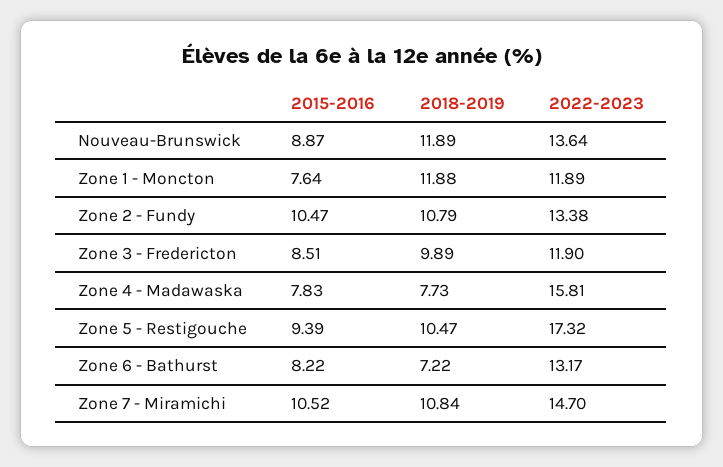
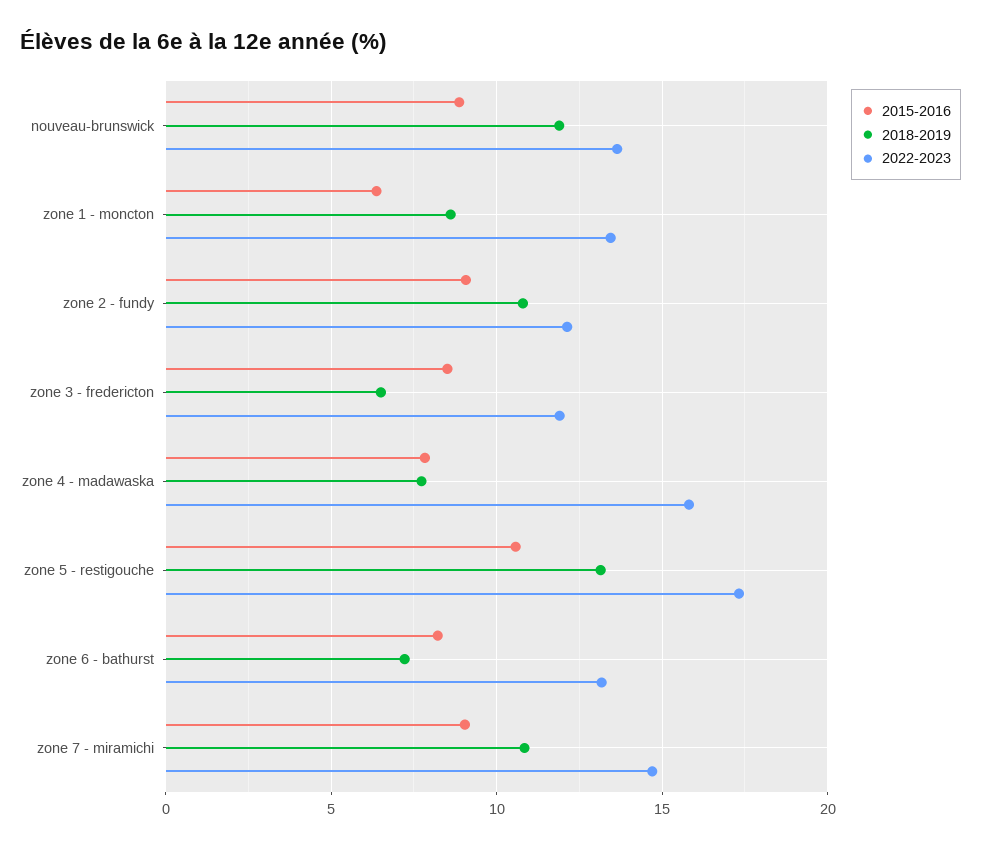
  {
    "2015-2016": {
      "Nouveau-Brunswick": 8.87,
-     "Zone 1 - Moncton": 7.64,
+     "Zone 1 - Moncton": 6.5,
-     "Zone 2 - Fundy": 10.47,
+     "Zone 2 - Fundy": 9,
      "Zone 3 - Fredericton": 8.51,
      "Zone 4 - Madawaska": 7.83,
-     "Zone 5 - Restigouche": 9.39,
+     "Zone 5 - Restigouche": 10.5,
      "Zone 6 - Bathurst": 8.22,
-     "Zone 7 - Miramichi": 10.52
+     "Zone 7 - Miramichi": 9
    },
    "2018-2019": {
      "Nouveau-Brunswick": 11.89,
-     "Zone 1 - Moncton": 11.88,
+     "Zone 1 - Moncton": 8.5,
      "Zone 2 - Fundy": 10.79,
-     "Zone 3 - Fredericton": 9.89,
+     "Zone 3 - Fredericton": 6.5,
      "Zone 4 - Madawaska": 7.73,
-     "Zone 5 - Restigouche": 10.47,
+     "Zone 5 - Restigouche": 13,
      "Zone 6 - Bathurst": 7.22,
      "Zone 7 - Miramichi": 10.84
    },
    "2022-2023": {
      "Nouveau-Brunswick": 13.64,
-     "Zone 1 - Moncton": 11.89,
+     "Zone 1 - Moncton": 13.5,
-     "Zone 2 - Fundy": 13.38,
+     "Zone 2 - Fundy": 12,
      "Zone 3 - Fredericton": 11.9,
      "Zone 4 - Madawaska": 15.81,
      "Zone 5 - Restigouche": 17.32,
      "Zone 6 - Bathurst": 13.17,
      "Zone 7 - Miramichi": 14.7
    }
  }

